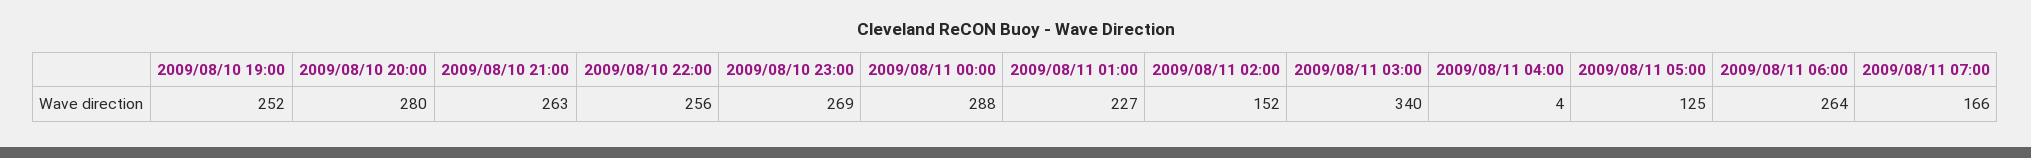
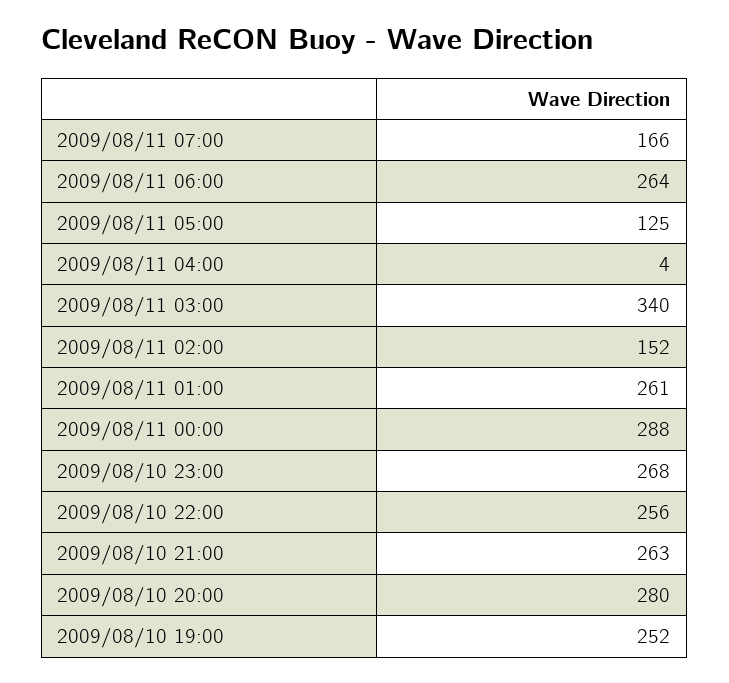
  {
    "2009/08/10 19:00": 252,
    "2009/08/10 20:00": 280,
    "2009/08/10 21:00": 263,
    "2009/08/10 22:00": 256,
-   "2009/08/10 23:00": 269,
+   "2009/08/10 23:00": 268,
    "2009/08/11 00:00": 288,
-   "2009/08/11 01:00": 227,
+   "2009/08/11 01:00": 261,
    "2009/08/11 02:00": 152,
    "2009/08/11 03:00": 340,
    "2009/08/11 04:00": 4,
    "2009/08/11 05:00": 125,
    "2009/08/11 06:00": 264,
    "2009/08/11 07:00": 166
  }

